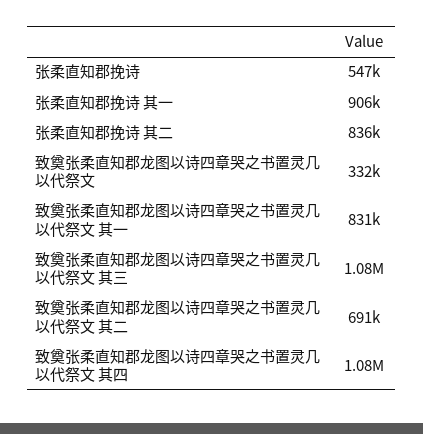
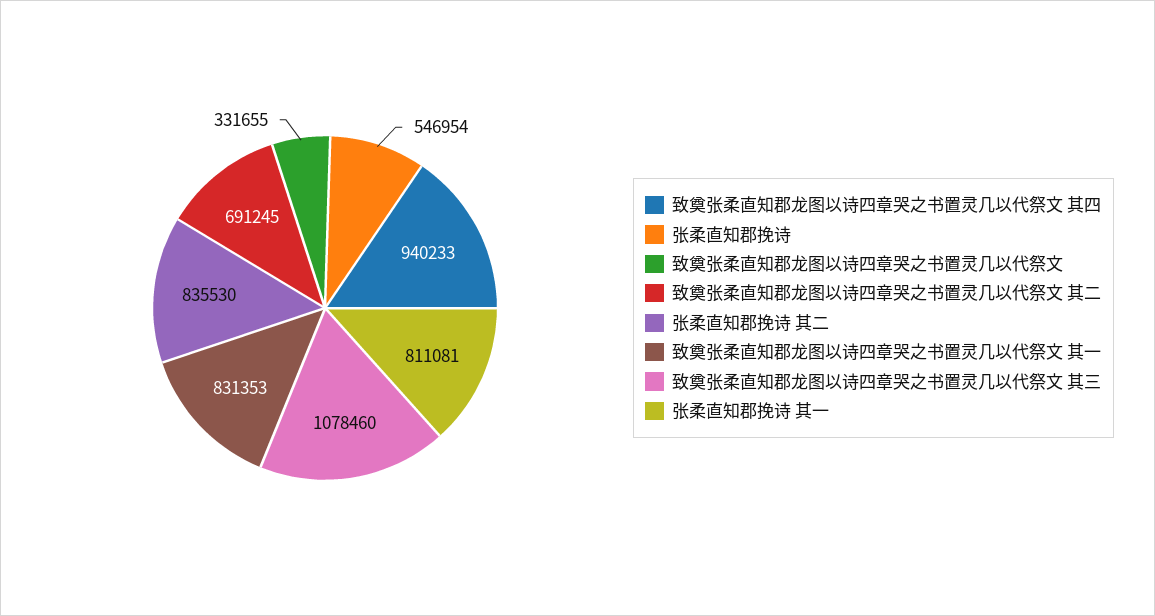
  {
    "张柔直知郡挽诗": 546954,
-   "张柔直知郡挽诗 其一": 906000,
+   "张柔直知郡挽诗 其一": 811081,
    "张柔直知郡挽诗 其二": 835530,
    "致奠张柔直知郡龙图以诗四章哭之书置灵几以代祭文": 331655,
    "致奠张柔直知郡龙图以诗四章哭之书置灵几以代祭文 其一": 831353,
    "致奠张柔直知郡龙图以诗四章哭之书置灵几以代祭文 其三": 1078460,
    "致奠张柔直知郡龙图以诗四章哭之书置灵几以代祭文 其二": 691245,
-   "致奠张柔直知郡龙图以诗四章哭之书置灵几以代祭文 其四": 1080000
+   "致奠张柔直知郡龙图以诗四章哭之书置灵几以代祭文 其四": 940233
  }

